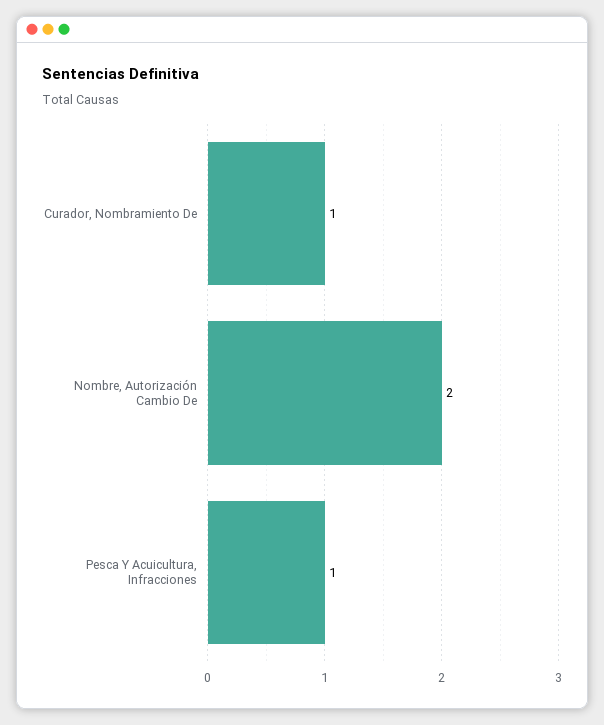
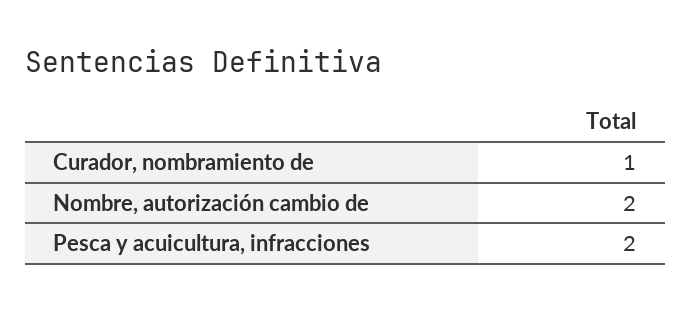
  {
    "Curador, Nombramiento De": 1,
    "Nombre, Autorización Cambio De": 2,
-   "Pesca Y Acuicultura, Infracciones": 1
+   "Pesca Y Acuicultura, Infracciones": 2
  }

